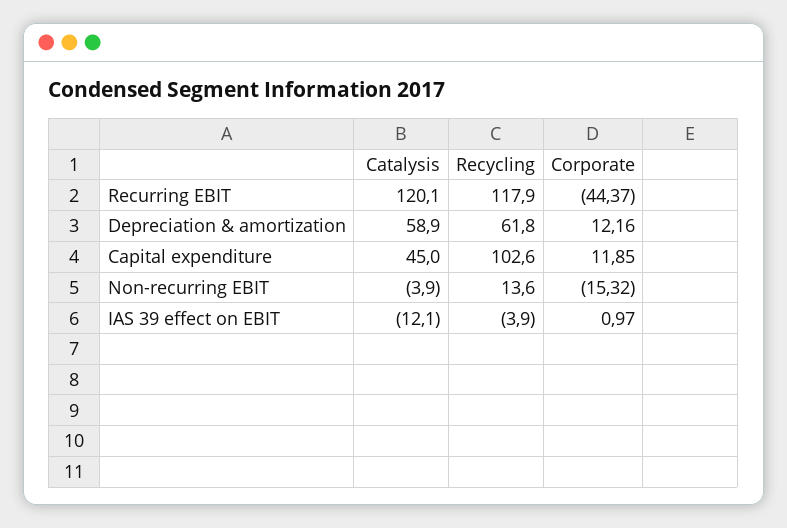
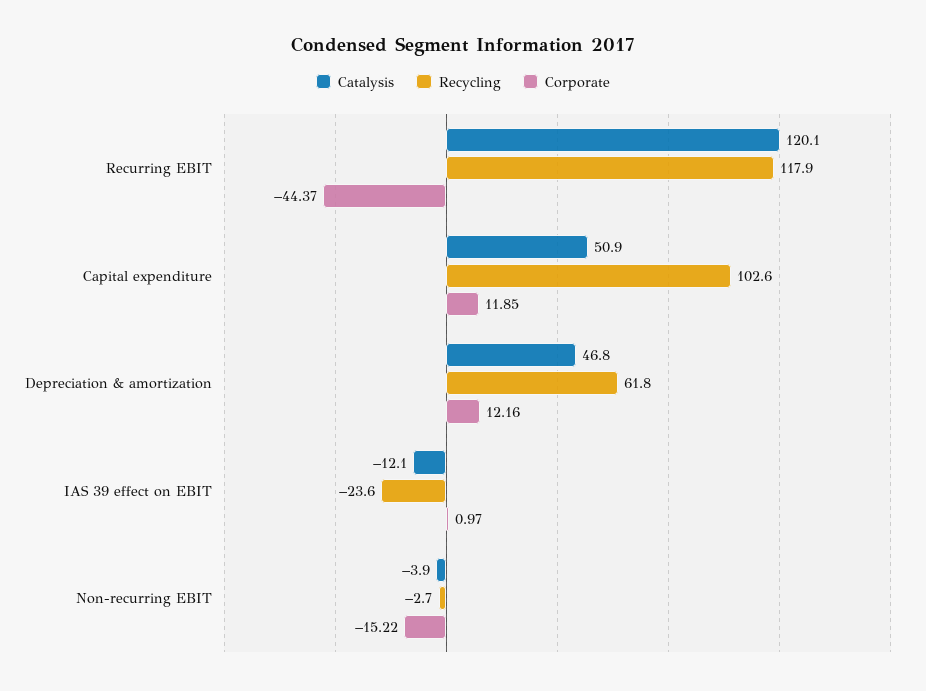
  {
    "Catalysis": {
      "Recurring EBIT": 120.1,
-     "Depreciation & amortization": 58.9,
+     "Depreciation & amortization": 46.8,
-     "Capital expenditure": 45,
+     "Capital expenditure": 50.9,
      "Non-recurring EBIT": -3.9,
      "IAS 39 effect on EBIT": -12.1
    },
    "Recycling": {
      "Recurring EBIT": 117.9,
      "Depreciation & amortization": 61.8,
      "Capital expenditure": 102.6,
-     "Non-recurring EBIT": 13.6,
+     "Non-recurring EBIT": -2.7,
-     "IAS 39 effect on EBIT": -3.9
+     "IAS 39 effect on EBIT": -23.6
    },
    "Corporate": {
      "Recurring EBIT": -44.37,
      "Depreciation & amortization": 12.16,
      "Capital expenditure": 11.85,
-     "Non-recurring EBIT": -15.32,
+     "Non-recurring EBIT": -15.22,
      "IAS 39 effect on EBIT": 0.97
    }
  }

